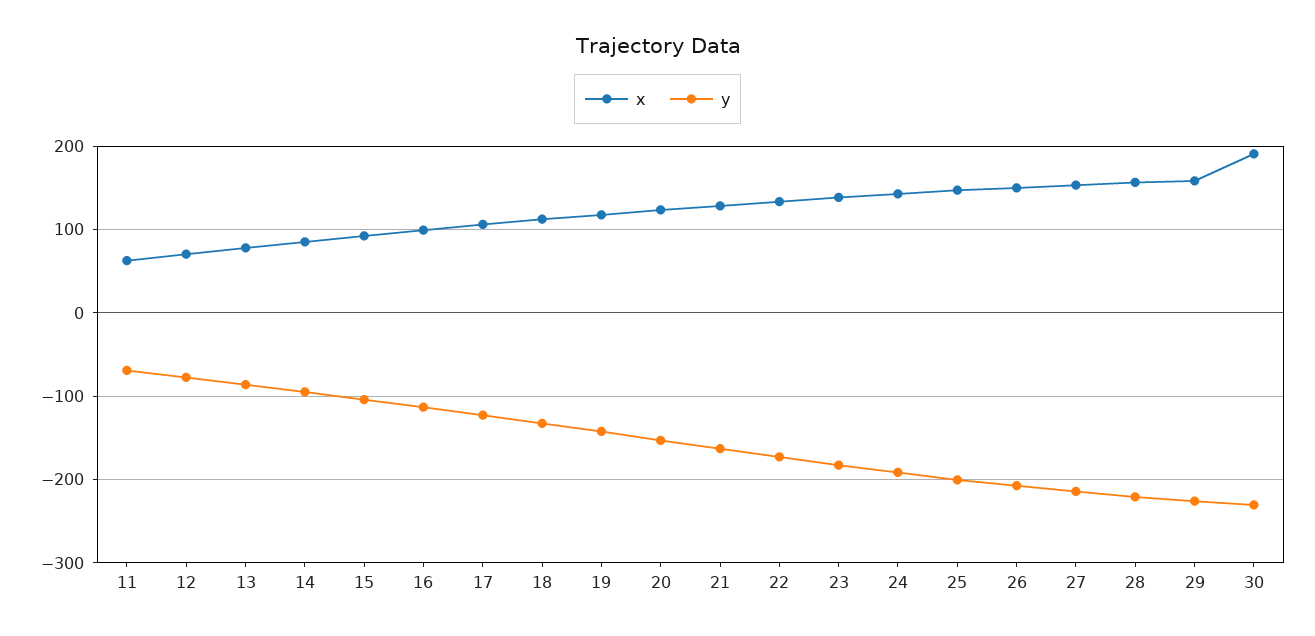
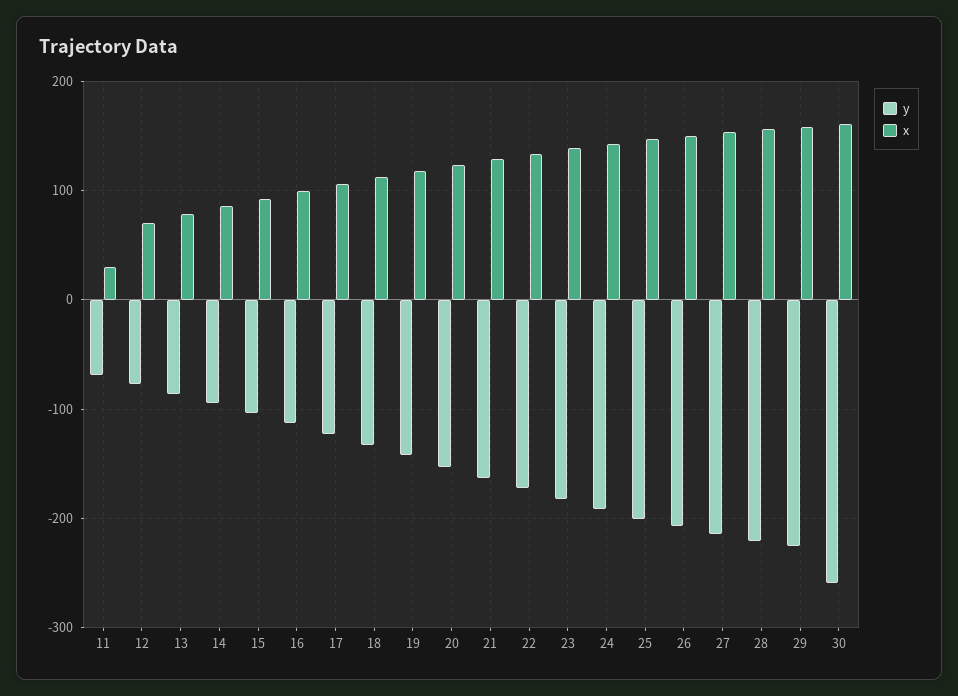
  {
    "x": {
-     "11": 60,
+     "11": 30,
      "12": 70,
      "13": 80,
      "14": 90,
      "15": 90,
      "16": 100,
      "17": 110,
      "18": 110,
      "19": 120,
      "20": 120,
      "21": 130,
      "22": 130,
      "23": 140,
      "24": 140,
      "25": 150,
      "26": 150,
      "27": 150,
      "28": 160,
      "29": 160,
-     "30": 190
+     "30": 160
    },
    "y": {
      "11": -70,
      "12": -80,
      "13": -90,
      "14": -90,
      "15": -100,
      "16": -110,
      "17": -120,
      "18": -130,
      "19": -140,
      "20": -150,
      "21": -160,
      "22": -170,
      "23": -180,
      "24": -190,
      "25": -200,
      "26": -210,
      "27": -210,
      "28": -220,
      "29": -230,
-     "30": -230
+     "30": -260
    }
  }

